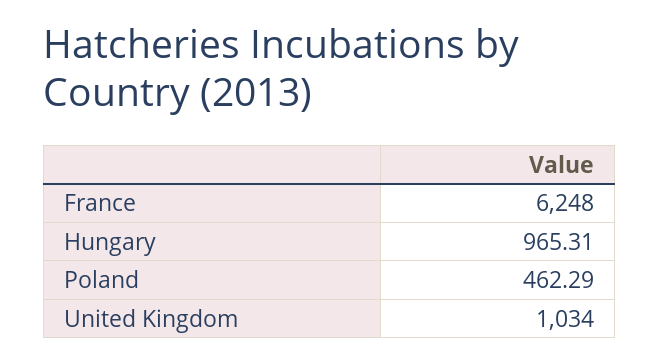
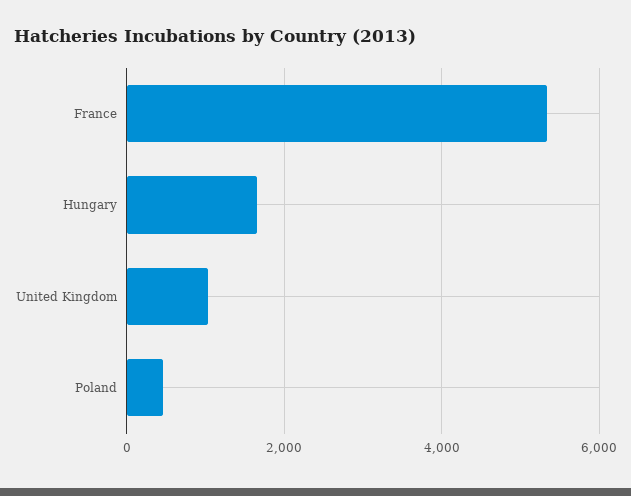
  {
-   "France": 6248,
+   "France": 5400,
-   "Hungary": 965.31,
+   "Hungary": 1600,
    "Poland": 462.29,
    "United Kingdom": 1034
  }

